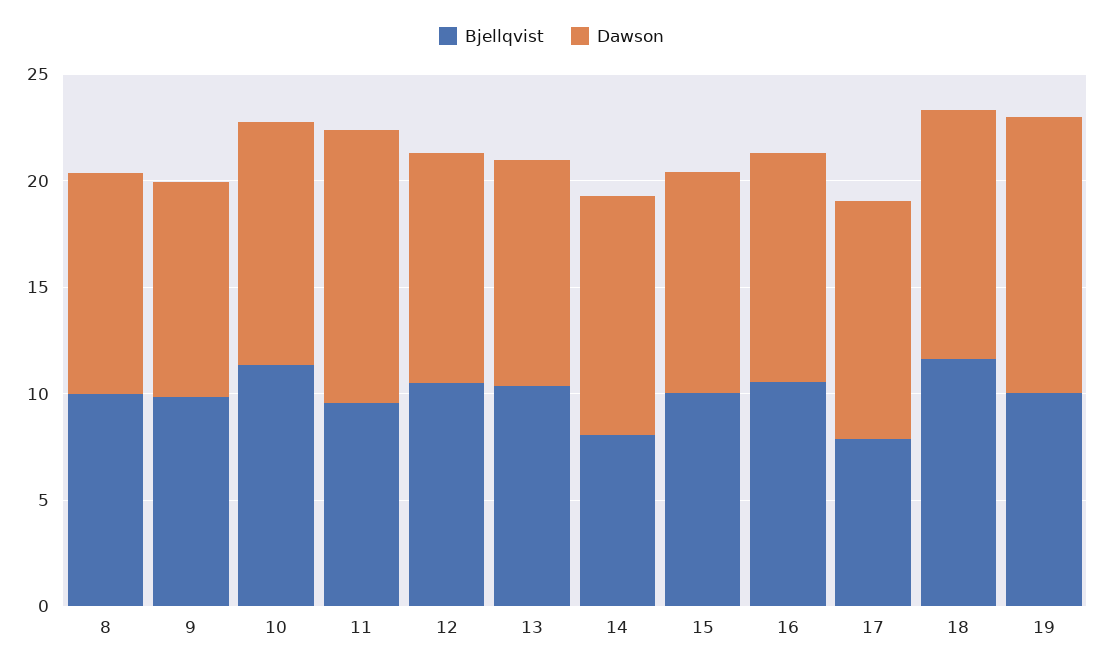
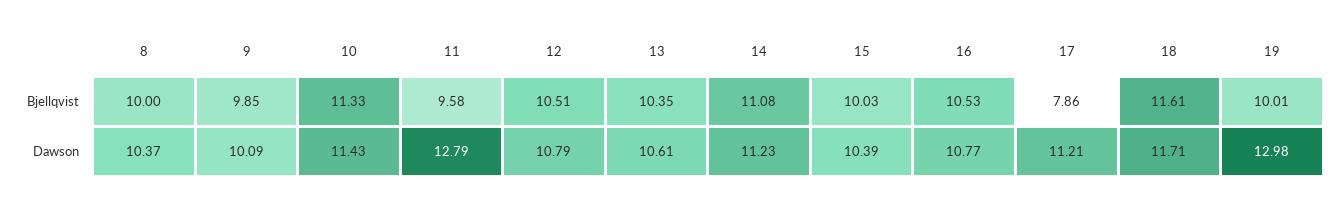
  {
    "Bjellqvist": {
      "8": 10,
      "9": 9.85,
      "10": 11.33,
      "11": 9.58,
      "12": 10.51,
      "13": 10.35,
-     "14": 8,
+     "14": 11.08,
      "15": 10.03,
      "16": 10.53,
      "17": 7.86,
      "18": 11.61,
      "19": 10.01
    },
    "Dawson": {
      "8": 10.37,
      "9": 10.09,
      "10": 11.43,
      "11": 12.79,
      "12": 10.79,
      "13": 10.61,
      "14": 11.23,
      "15": 10.39,
      "16": 10.77,
      "17": 11.21,
      "18": 11.71,
      "19": 12.98
    }
  }

